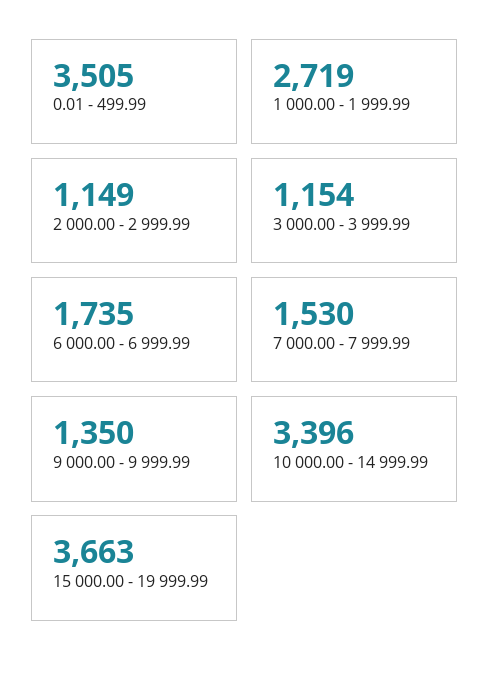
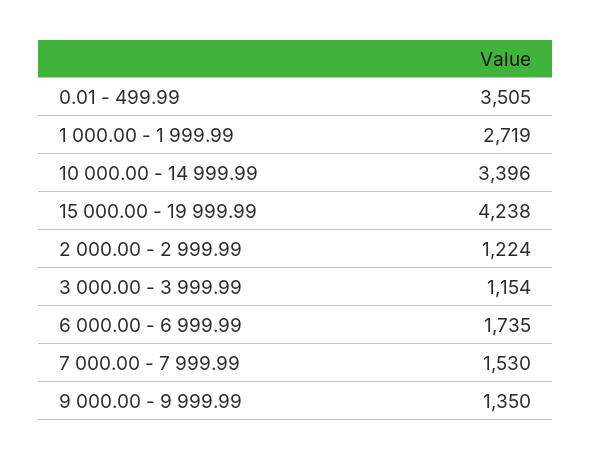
  {
    "0.01 - 499.99": 3505,
    "1 000.00 - 1 999.99": 2719,
-   "2 000.00 - 2 999.99": 1149,
+   "2 000.00 - 2 999.99": 1224,
    "3 000.00 - 3 999.99": 1154,
    "6 000.00 - 6 999.99": 1735,
    "7 000.00 - 7 999.99": 1530,
    "9 000.00 - 9 999.99": 1350,
    "10 000.00 - 14 999.99": 3396,
-   "15 000.00 - 19 999.99": 3663
+   "15 000.00 - 19 999.99": 4238
  }

